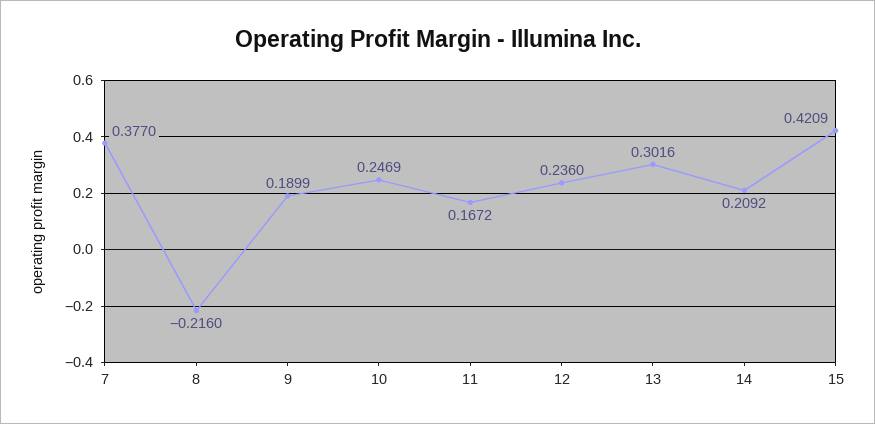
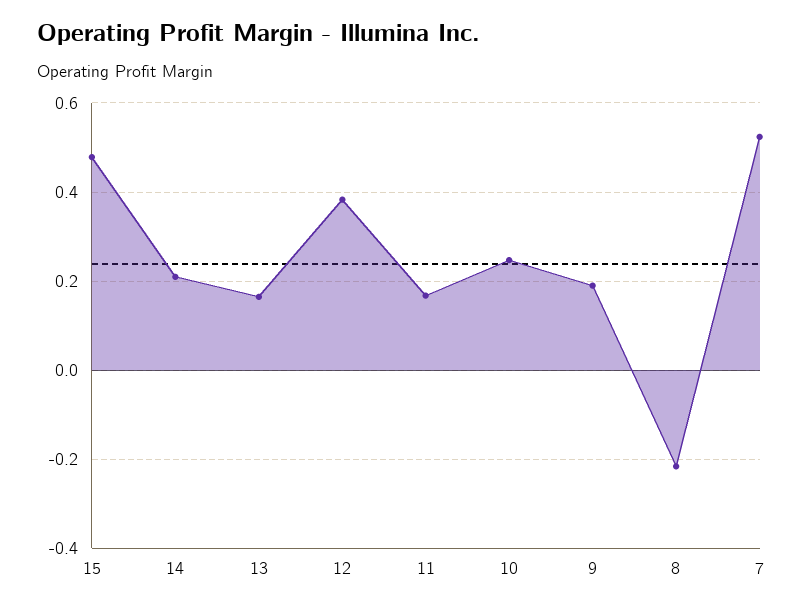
  {
-   "7": 0.377,
+   "7": 0.52,
    "8": -0.216,
    "9": 0.1899,
    "10": 0.2469,
    "11": 0.1672,
-   "12": 0.236,
+   "12": 0.38,
-   "13": 0.3016,
+   "13": 0.16,
    "14": 0.2092,
-   "15": 0.4209
+   "15": 0.48
  }

